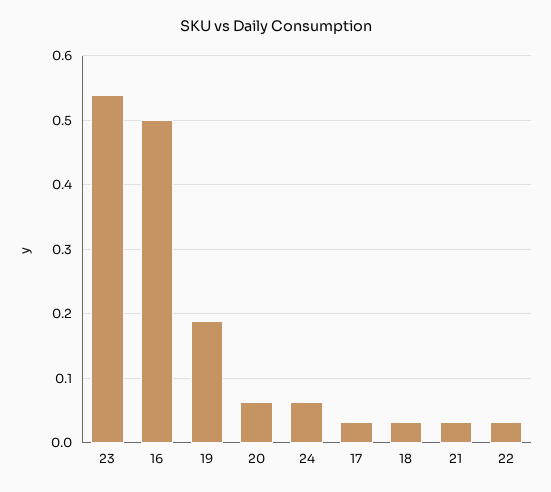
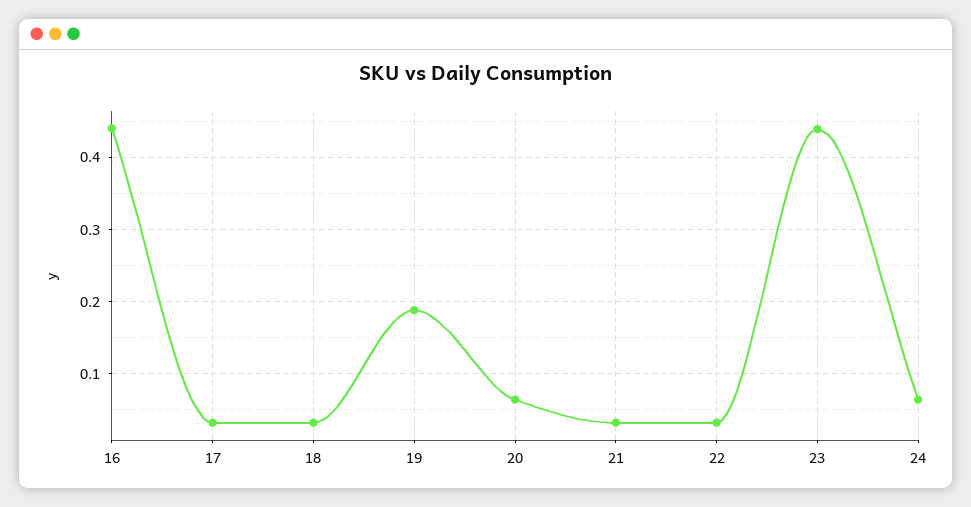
  {
-   "23": 0.54,
+   "23": 0.44,
-   "16": 0.5,
+   "16": 0.44,
    "19": 0.19,
    "20": 0.06,
    "24": 0.06,
    "17": 0.03,
    "18": 0.03,
    "21": 0.03,
    "22": 0.03
  }

